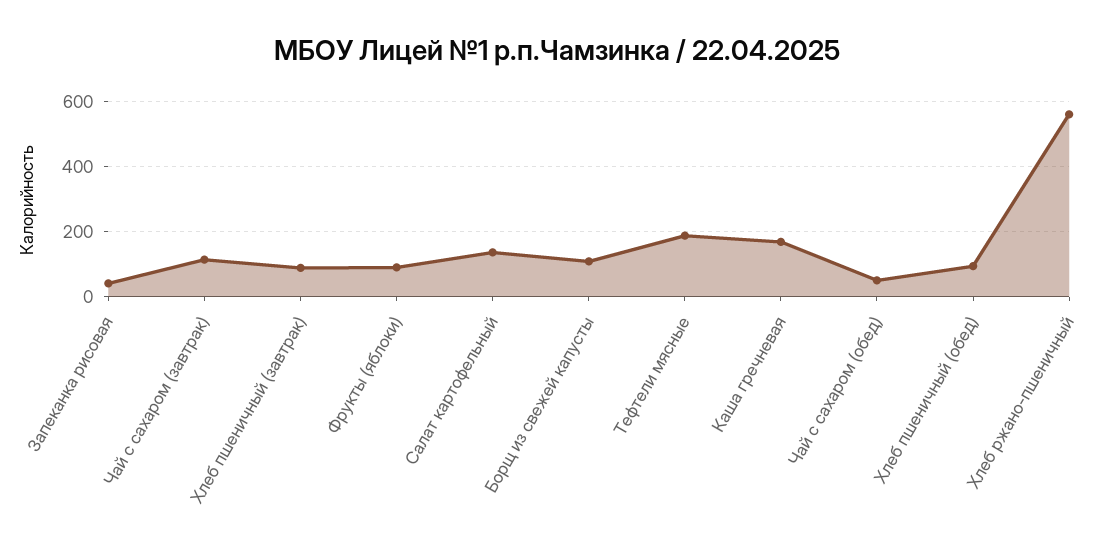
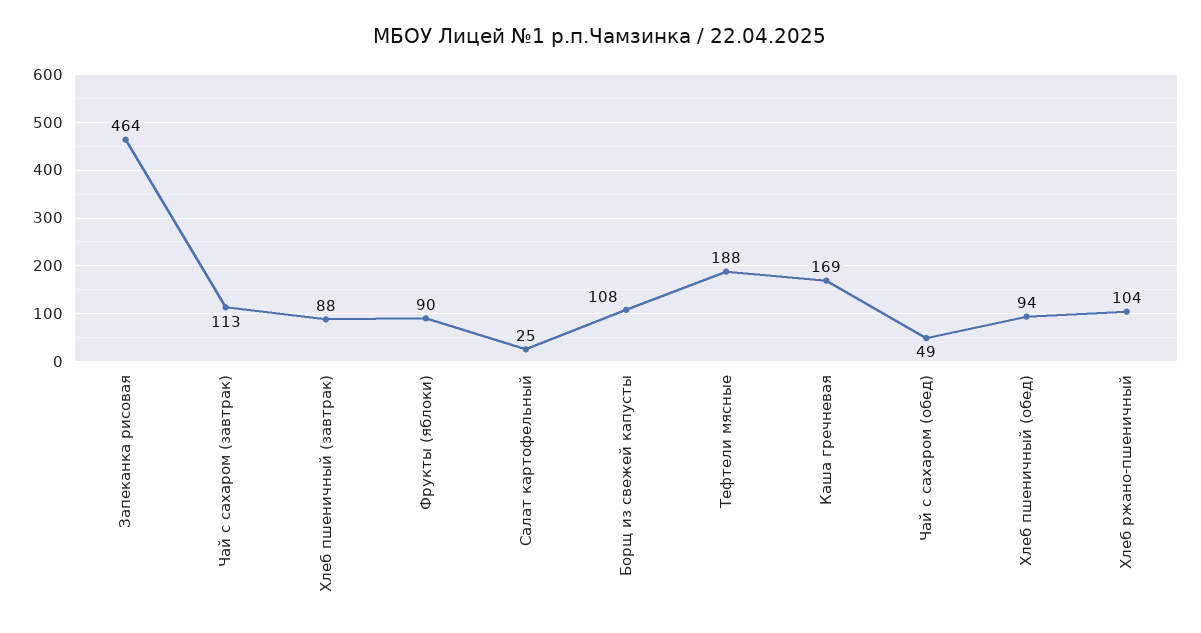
  {
-   "Запеканка рисовая": 40,
+   "Запеканка рисовая": 464,
    "Чай с сахаром (завтрак)": 113,
    "Хлеб пшеничный (завтрак)": 88,
    "Фрукты (яблоки)": 90,
-   "Салат картофельный": 140,
+   "Салат картофельный": 25,
    "Борщ из свежей капусты": 108,
    "Тефтели мясные": 188,
    "Каша гречневая": 169,
    "Чай с сахаром (обед)": 49,
    "Хлеб пшеничный (обед)": 94,
-   "Хлеб ржано-пшеничный": 560
+   "Хлеб ржано-пшеничный": 104
  }

